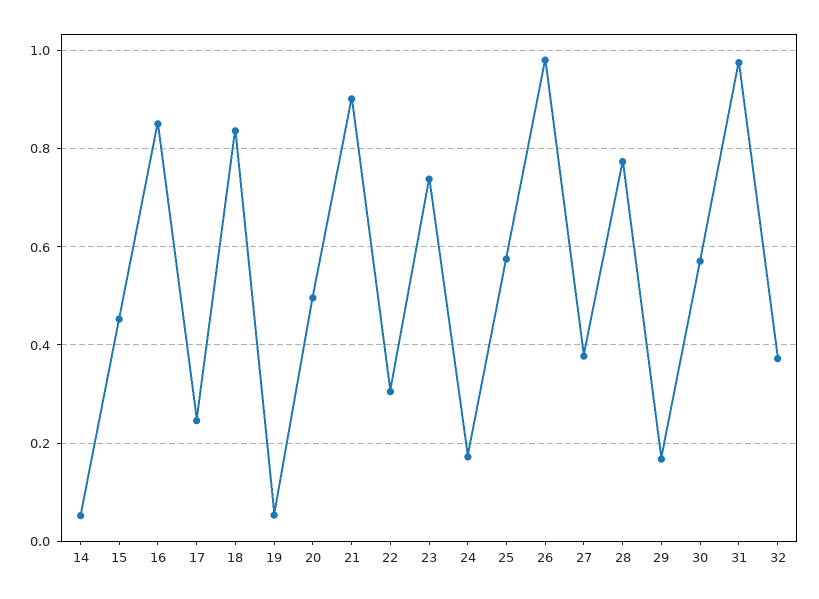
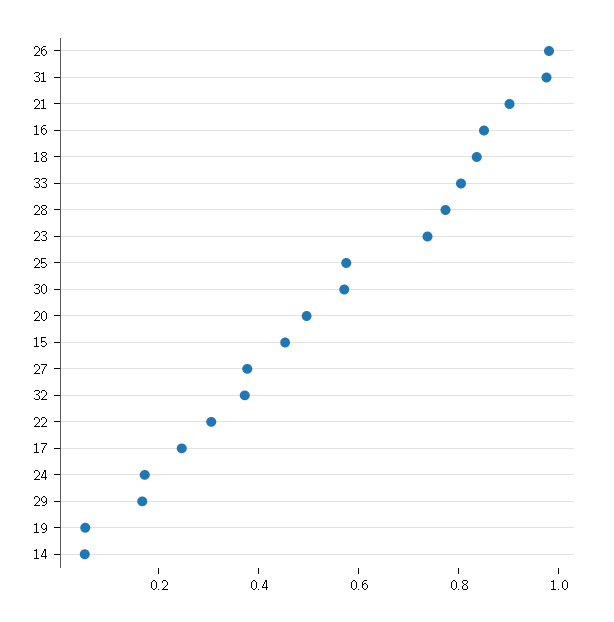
  {
    "14": 0.06,
    "15": 0.46,
    "16": 0.86,
    "17": 0.24,
    "18": 0.84,
    "19": 0.06,
    "20": 0.5,
    "21": 0.9,
    "22": 0.3,
    "23": 0.74,
    "24": 0.18,
    "25": 0.58,
    "26": 0.98,
    "27": 0.38,
    "28": 0.78,
    "29": 0.16,
    "30": 0.58,
    "31": 0.98,
-   "32": 0.38
+   "32": 0.38,
+   "33": 0.8
  }

